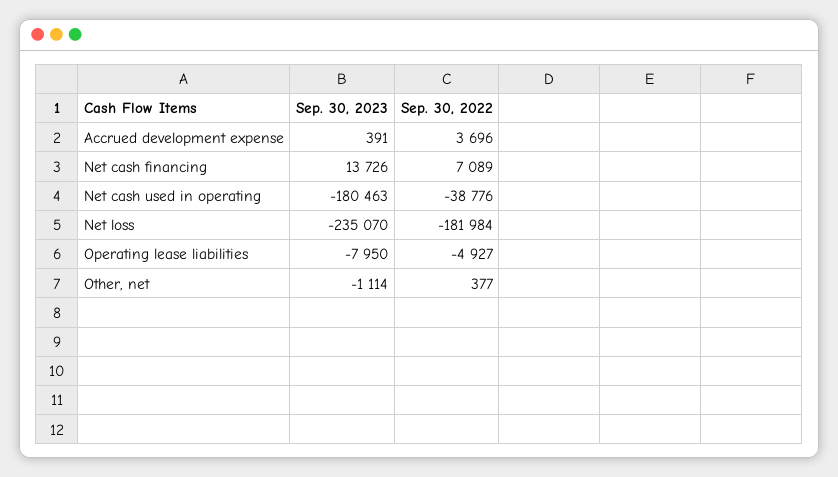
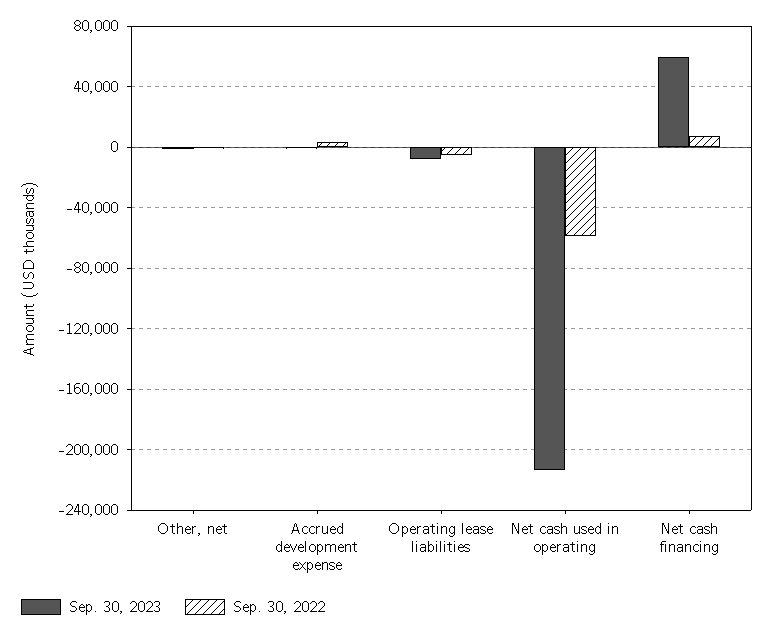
  {
    "Sep. 30, 2023": {
      "Accrued development expense": 391,
-     "Net cash financing": 13726,
+     "Net cash financing": 60000,
-     "Net cash used in operating": -180463,
+     "Net cash used in operating": -215000,
-     "Net loss": -235070,
      "Operating lease liabilities": -7950,
      "Other, net": -1114
    },
    "Sep. 30, 2022": {
      "Accrued development expense": 3696,
      "Net cash financing": 7089,
-     "Net cash used in operating": -38776,
+     "Net cash used in operating": -60000,
-     "Net loss": -181984,
      "Operating lease liabilities": -4927,
      "Other, net": 377
    }
  }

